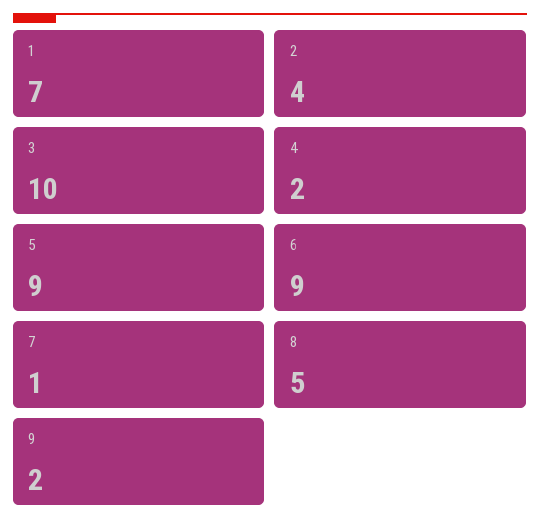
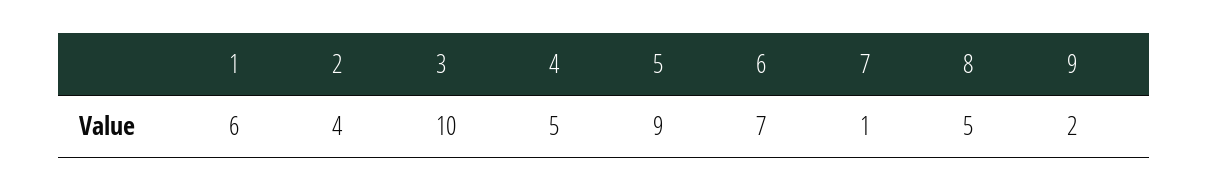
  {
-   "1": 7,
+   "1": 6,
    "2": 4,
    "3": 10,
-   "4": 2,
+   "4": 5,
    "5": 9,
-   "6": 9,
+   "6": 7,
    "7": 1,
    "8": 5,
    "9": 2
  }

